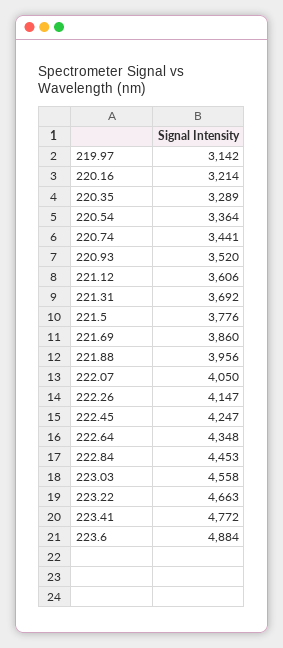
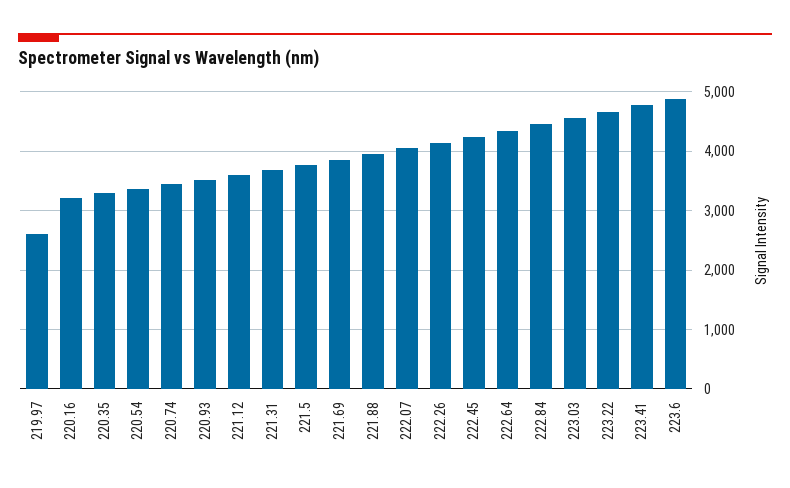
  {
-   "219.97": 3142,
+   "219.97": 2600,
    "220.16": 3214,
    "220.35": 3289,
    "220.54": 3364,
    "220.74": 3441,
    "220.93": 3520,
    "221.12": 3606,
    "221.31": 3692,
    "221.5": 3776,
    "221.69": 3860,
    "221.88": 3956,
    "222.07": 4050,
    "222.26": 4147,
    "222.45": 4247,
    "222.64": 4348,
    "222.84": 4453,
    "223.03": 4558,
    "223.22": 4663,
    "223.41": 4772,
    "223.6": 4884
  }

